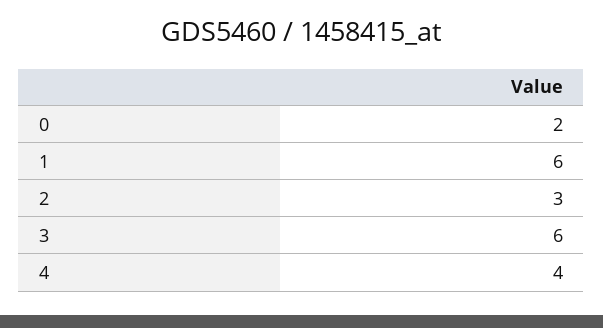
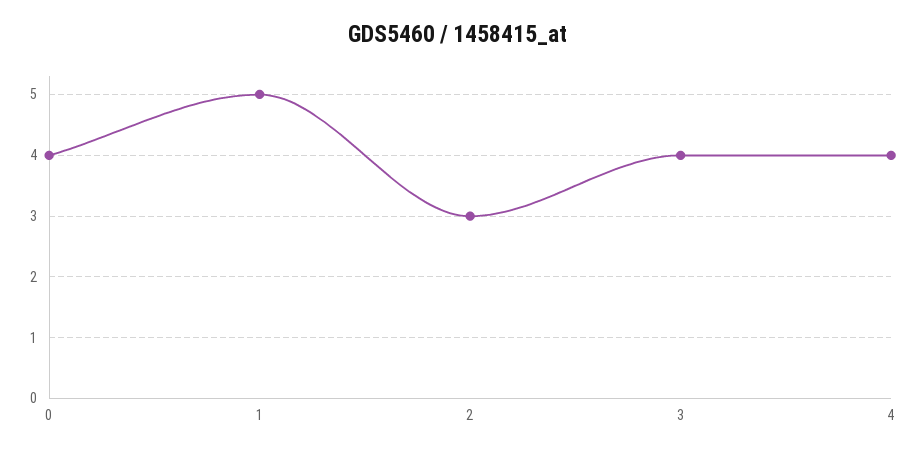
  {
-   "0": 2,
+   "0": 4,
-   "1": 6,
+   "1": 5,
    "2": 3,
-   "3": 6,
+   "3": 4,
    "4": 4
  }

